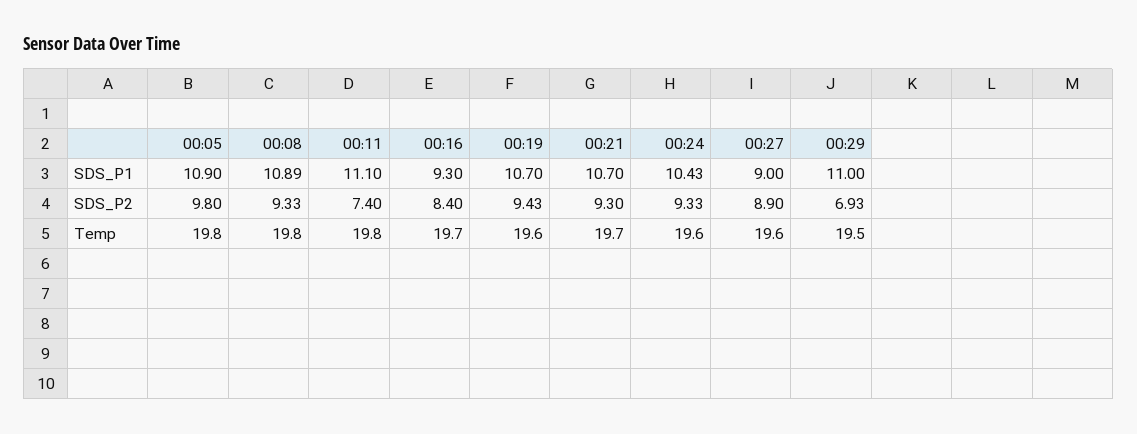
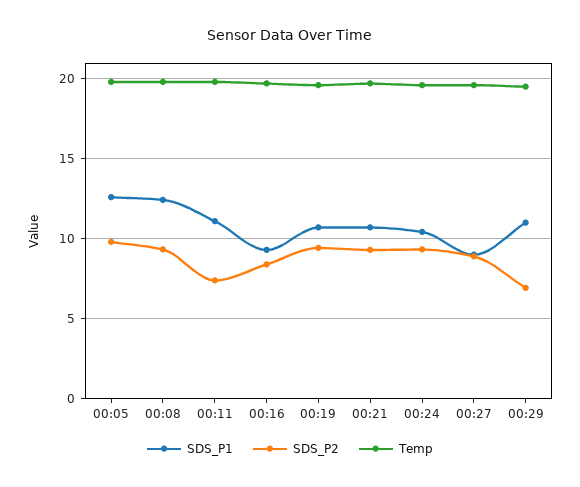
  {
    "SDS_P1": {
-     "00:05": 10.9,
+     "00:05": 12.5,
-     "00:08": 10.89,
+     "00:08": 12.5,
      "00:11": 11.1,
      "00:16": 9.3,
      "00:19": 10.7,
      "00:21": 10.7,
      "00:24": 10.43,
      "00:27": 9,
      "00:29": 11
    },
    "SDS_P2": {
      "00:05": 9.8,
      "00:08": 9.33,
      "00:11": 7.4,
      "00:16": 8.4,
      "00:19": 9.43,
      "00:21": 9.3,
      "00:24": 9.33,
      "00:27": 8.9,
      "00:29": 6.93
    },
    "Temp": {
      "00:05": 19.8,
      "00:08": 19.8,
      "00:11": 19.8,
      "00:16": 19.7,
      "00:19": 19.6,
      "00:21": 19.7,
      "00:24": 19.6,
      "00:27": 19.6,
      "00:29": 19.5
    }
  }

